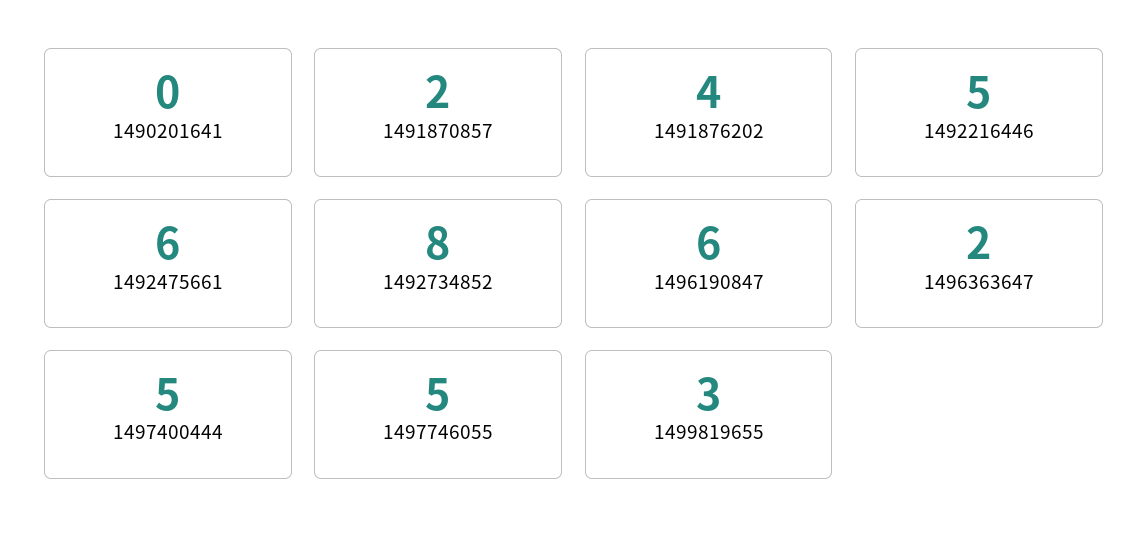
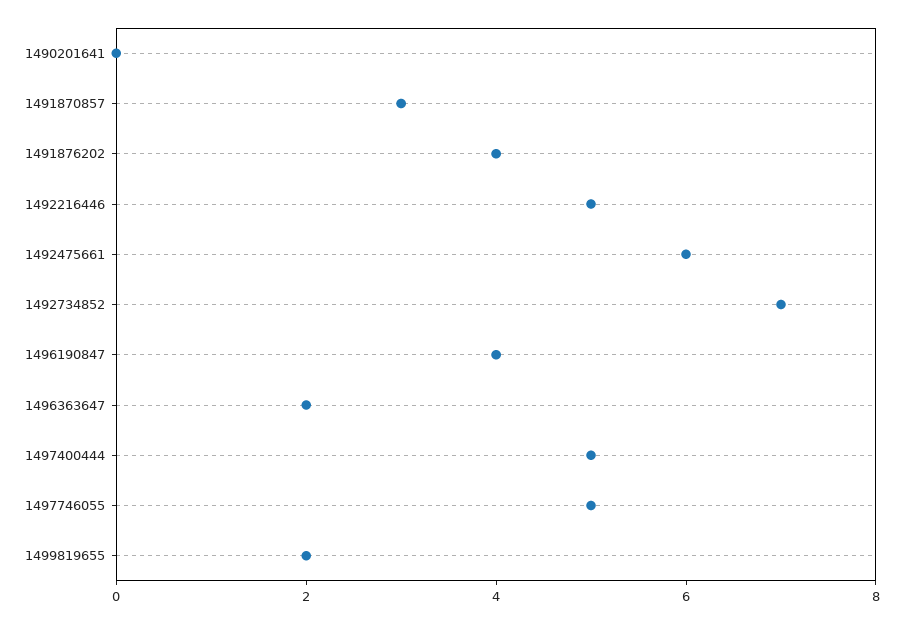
  {
    "1490201641": 0,
-   "1491870857": 2,
+   "1491870857": 3,
    "1491876202": 4,
    "1492216446": 5,
    "1492475661": 6,
-   "1492734852": 8,
+   "1492734852": 7,
-   "1496190847": 6,
+   "1496190847": 4,
    "1496363647": 2,
    "1497400444": 5,
    "1497746055": 5,
-   "1499819655": 3
+   "1499819655": 2
  }

